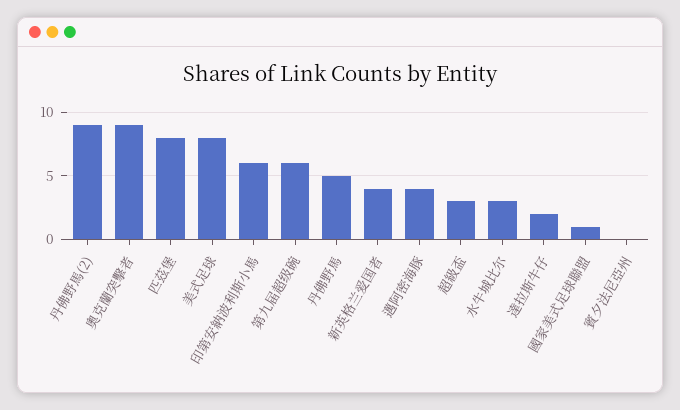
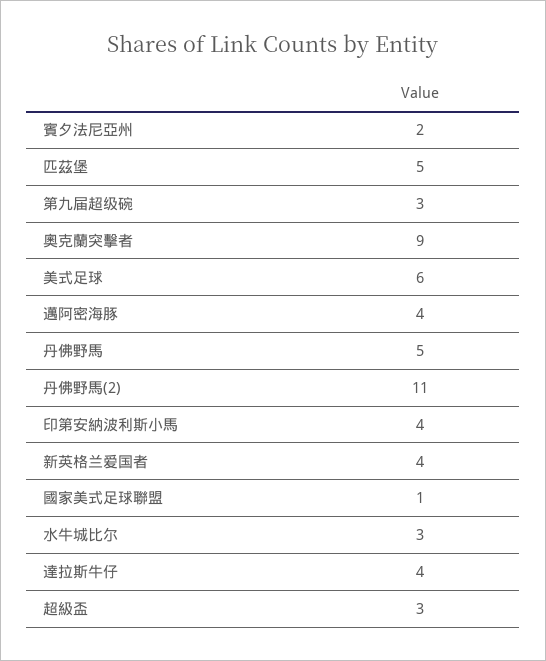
  {
-   "丹佛野馬(2)": 9,
+   "丹佛野馬(2)": 11,
    "奧克蘭突擊者": 9,
-   "匹茲堡": 8,
+   "匹茲堡": 5,
-   "美式足球": 8,
+   "美式足球": 6,
-   "印第安納波利斯小馬": 6,
+   "印第安納波利斯小馬": 4,
-   "第九届超级碗": 6,
+   "第九届超级碗": 3,
    "丹佛野馬": 5,
    "新英格兰爱国者": 4,
    "邁阿密海豚": 4,
    "超級盃": 3,
    "水牛城比尔": 3,
-   "達拉斯牛仔": 2,
+   "達拉斯牛仔": 4,
    "國家美式足球聯盟": 1,
-   "賓夕法尼亞州": 0
+   "賓夕法尼亞州": 2
  }

